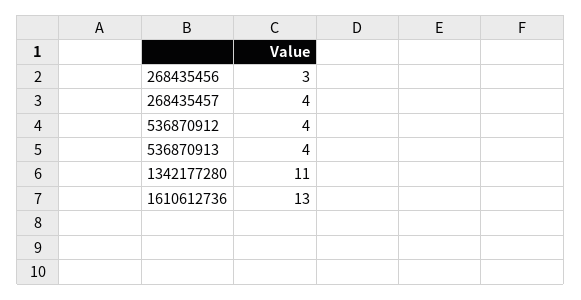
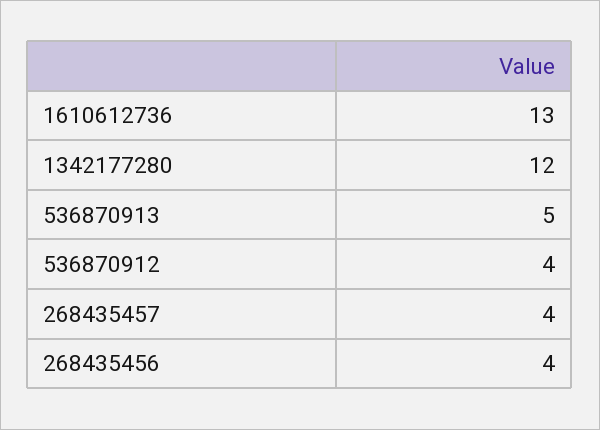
  {
-   "268435456": 3,
+   "268435456": 4,
    "268435457": 4,
    "536870912": 4,
-   "536870913": 4,
+   "536870913": 5,
-   "1342177280": 11,
+   "1342177280": 12,
    "1610612736": 13
  }

